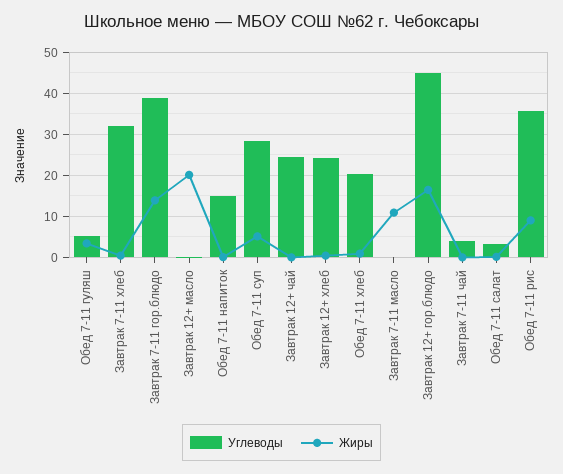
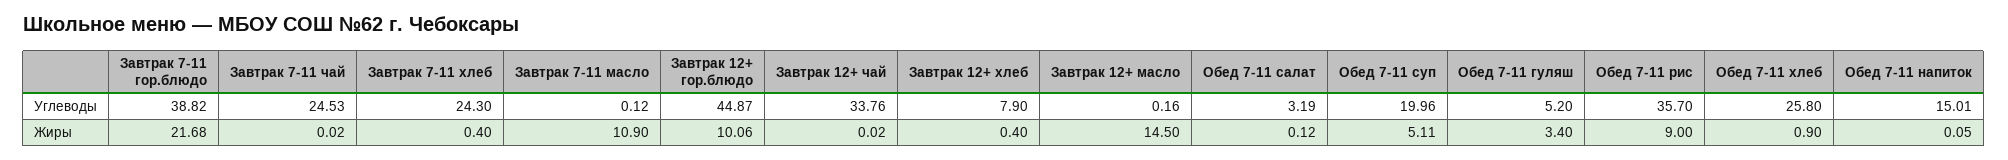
  {
    "Углеводы": {
      "Обед 7-11 гуляш": 5.2,
-     "Завтрак 7-11 хлеб": 32,
+     "Завтрак 7-11 хлеб": 24.3,
      "Завтрак 7-11 гор.блюдо": 38.82,
      "Завтрак 12+ масло": 0.16,
      "Обед 7-11 напиток": 15.01,
-     "Обед 7-11 суп": 28,
+     "Обед 7-11 суп": 19.96,
-     "Завтрак 12+ чай": 24,
+     "Завтрак 12+ чай": 33.76,
-     "Завтрак 12+ хлеб": 24,
+     "Завтрак 12+ хлеб": 7.9,
-     "Обед 7-11 хлеб": 20,
+     "Обед 7-11 хлеб": 25.8,
      "Завтрак 7-11 масло": 0.12,
      "Завтрак 12+ гор.блюдо": 44.87,
-     "Завтрак 7-11 чай": 4,
+     "Завтрак 7-11 чай": 24.53,
      "Обед 7-11 салат": 3.19,
      "Обед 7-11 рис": 35.7
    },
    "Жиры": {
      "Обед 7-11 гуляш": 3.4,
      "Завтрак 7-11 хлеб": 0.4,
-     "Завтрак 7-11 гор.блюдо": 14,
+     "Завтрак 7-11 гор.блюдо": 21.68,
-     "Завтрак 12+ масло": 20,
+     "Завтрак 12+ масло": 14.5,
      "Обед 7-11 напиток": 0.05,
      "Обед 7-11 суп": 5.11,
      "Завтрак 12+ чай": 0.02,
      "Завтрак 12+ хлеб": 0.4,
      "Обед 7-11 хлеб": 0.9,
      "Завтрак 7-11 масло": 10.9,
-     "Завтрак 12+ гор.блюдо": 16,
+     "Завтрак 12+ гор.блюдо": 10.06,
      "Завтрак 7-11 чай": 0.02,
      "Обед 7-11 салат": 0.12,
      "Обед 7-11 рис": 9
    }
  }

